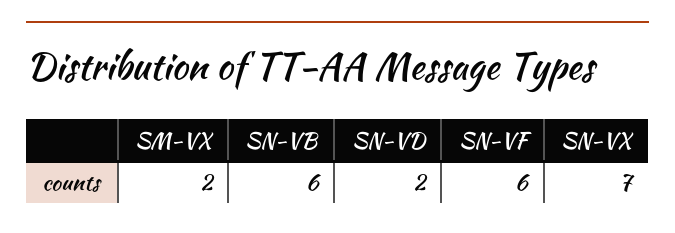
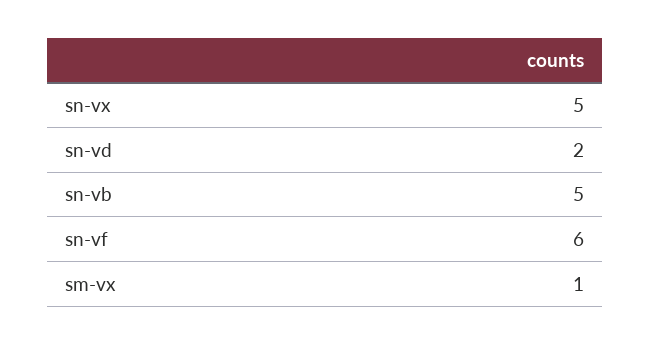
  {
-   "SM-VX": 2,
+   "SM-VX": 1,
-   "SN-VB": 6,
+   "SN-VB": 5,
    "SN-VD": 2,
    "SN-VF": 6,
-   "SN-VX": 7
+   "SN-VX": 5
  }

